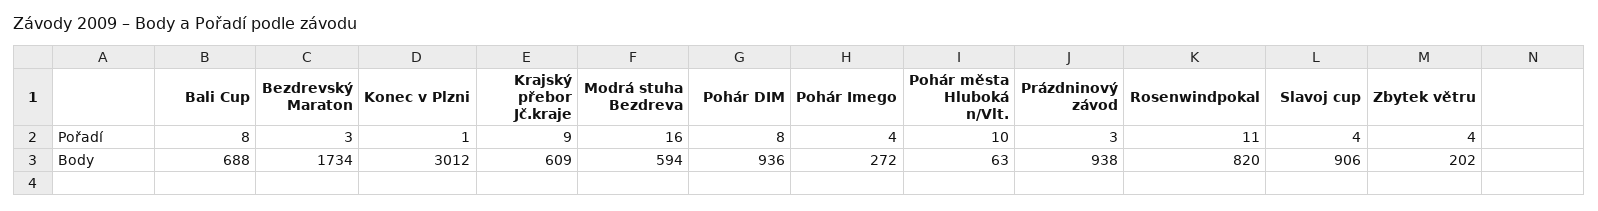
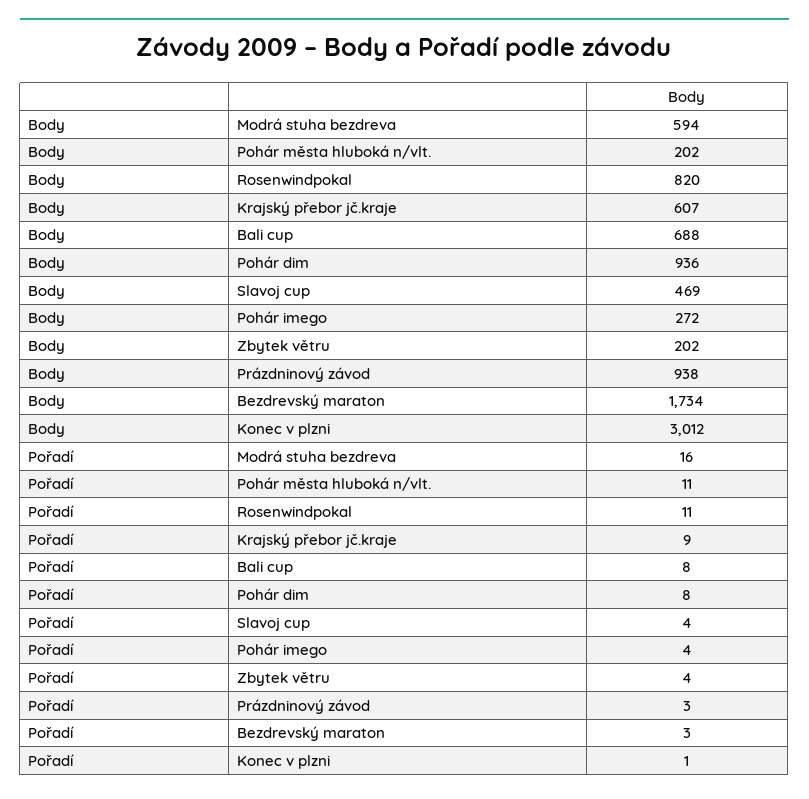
  {
    "Bali Cup": {
      "Pořadí": 8,
      "Body": 688
    },
    "Bezdrevský Maraton": {
      "Pořadí": 3,
      "Body": 1734
    },
    "Konec v Plzni": {
      "Pořadí": 1,
      "Body": 3012
    },
    "Krajský přebor Jč.kraje": {
      "Pořadí": 9,
-     "Body": 609
+     "Body": 607
    },
    "Modrá stuha Bezdreva": {
      "Pořadí": 16,
      "Body": 594
    },
    "Pohár DIM": {
      "Pořadí": 8,
      "Body": 936
    },
    "Pohár Imego": {
      "Pořadí": 4,
      "Body": 272
    },
    "Pohár města Hluboká n/Vlt.": {
-     "Pořadí": 10,
+     "Pořadí": 11,
-     "Body": 63
+     "Body": 202
    },
    "Prázdninový závod": {
      "Pořadí": 3,
      "Body": 938
    },
    "Rosenwindpokal": {
      "Pořadí": 11,
      "Body": 820
    },
    "Slavoj cup": {
      "Pořadí": 4,
-     "Body": 906
+     "Body": 469
    },
    "Zbytek větru": {
      "Pořadí": 4,
      "Body": 202
    }
  }

